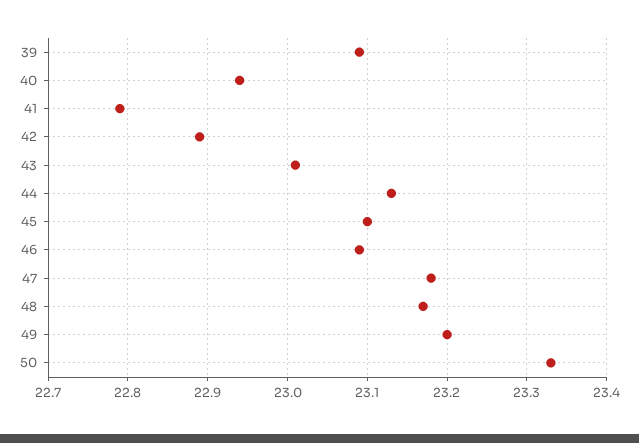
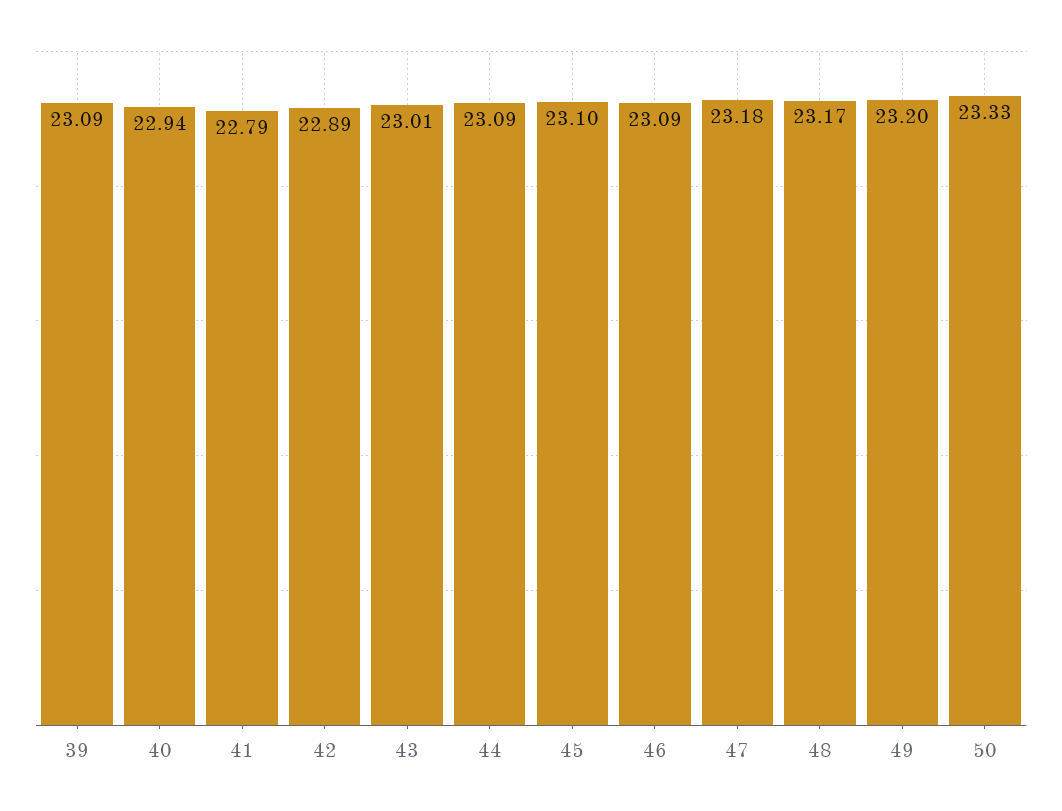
  {
    "39": 23.09,
    "40": 22.94,
    "41": 22.79,
    "42": 22.89,
    "43": 23.01,
-   "44": 23.13,
+   "44": 23.09,
    "45": 23.1,
    "46": 23.09,
    "47": 23.18,
    "48": 23.17,
    "49": 23.2,
    "50": 23.33
  }

